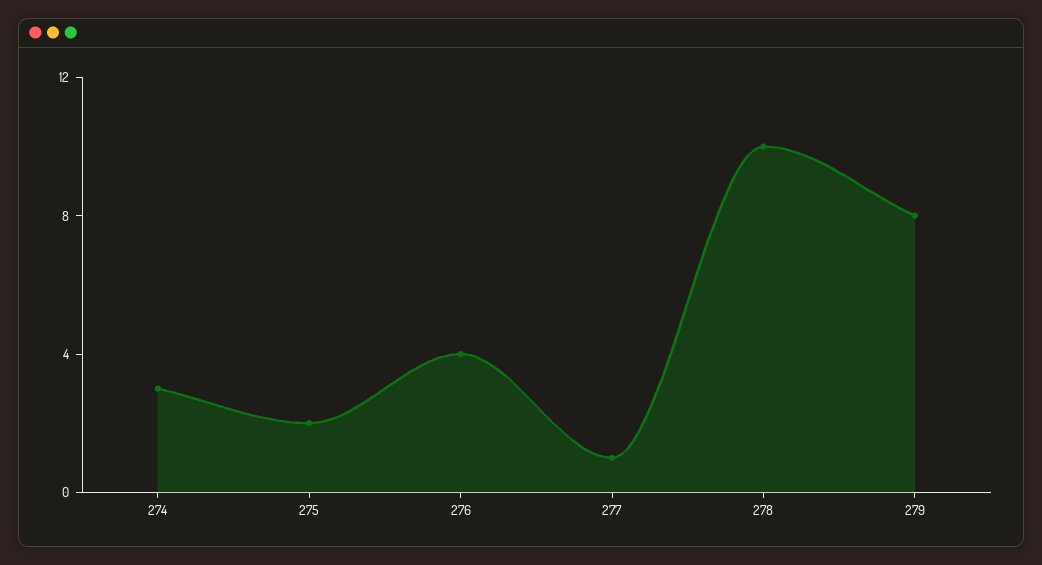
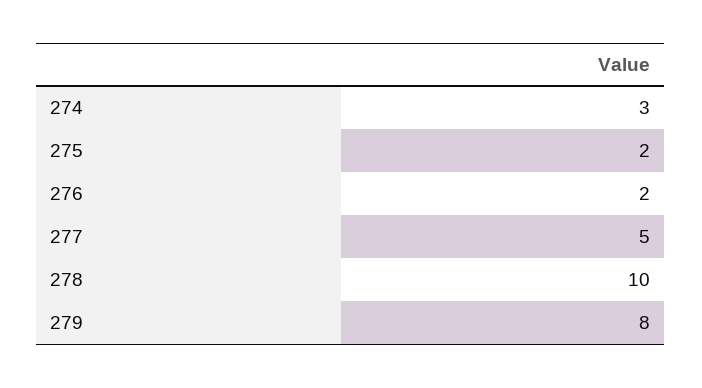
  {
    "274": 3,
    "275": 2,
-   "276": 4,
+   "276": 2,
-   "277": 1,
+   "277": 5,
    "278": 10,
    "279": 8
  }

